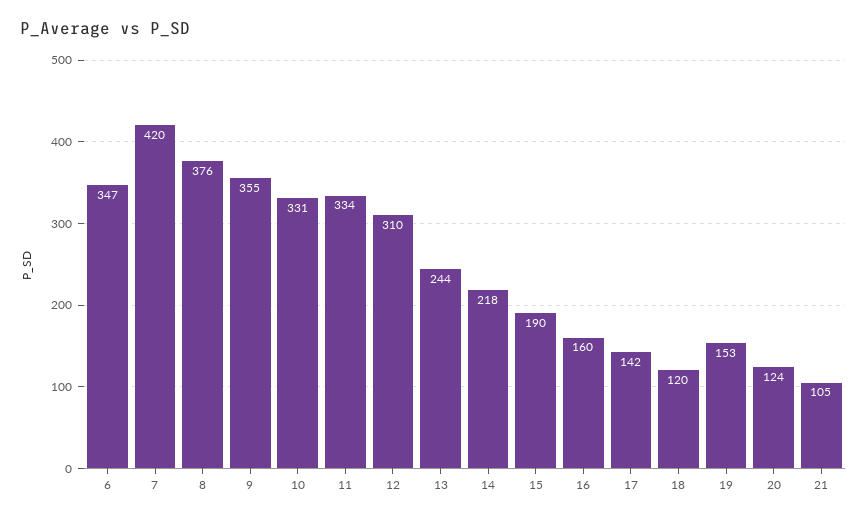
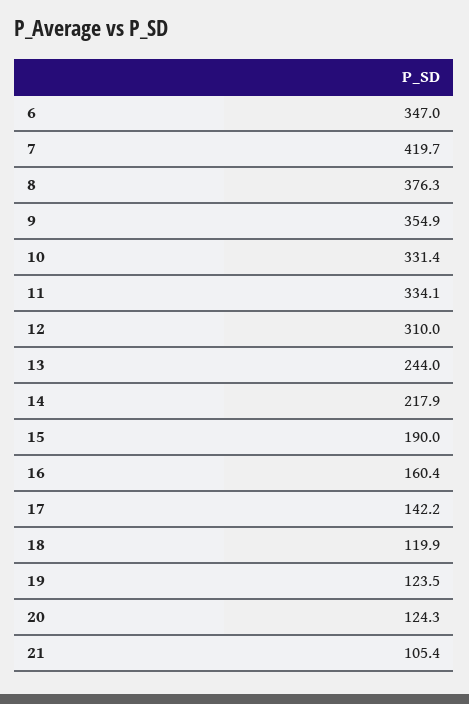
  {
    "6": 347,
    "7": 419.7,
    "8": 376.3,
    "9": 354.9,
    "10": 331.4,
    "11": 334.1,
    "12": 310,
    "13": 244,
    "14": 217.9,
    "15": 190,
    "16": 160.4,
    "17": 142.2,
    "18": 119.9,
-   "19": 153,
+   "19": 123.5,
    "20": 124.3,
    "21": 105.4
  }

